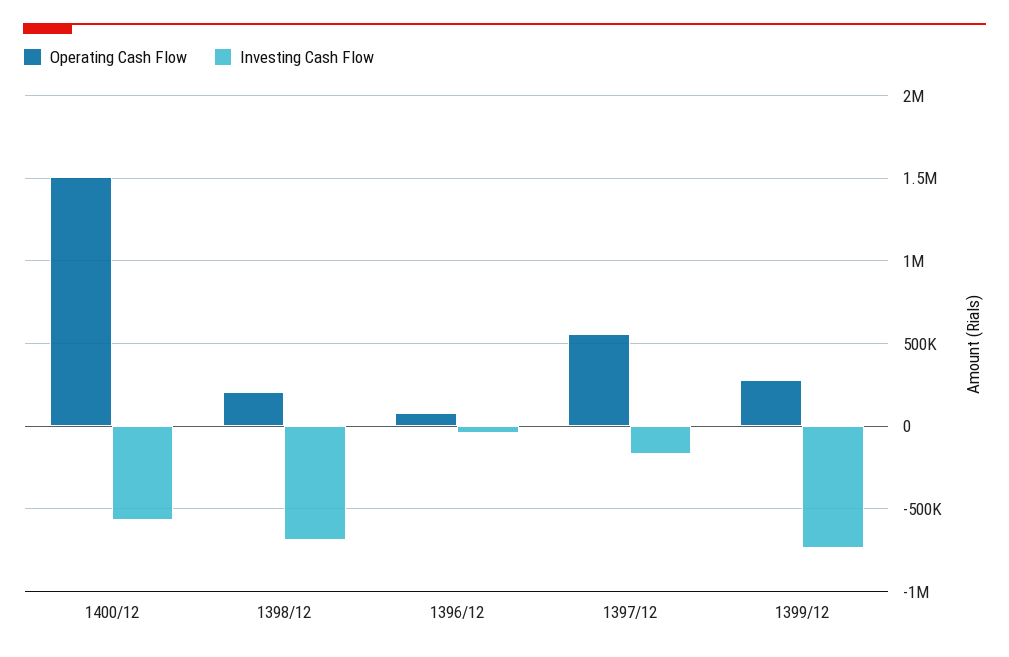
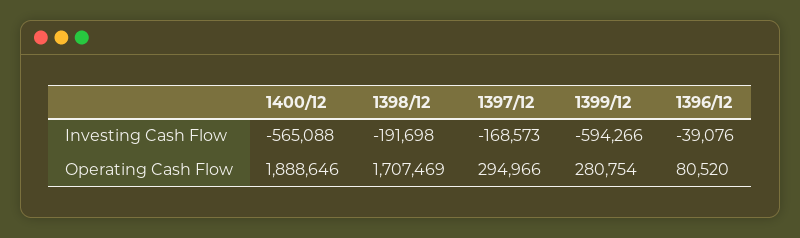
  {
    "Operating Cash Flow": {
-     "1400/12": 1500000,
+     "1400/12": 1888646,
-     "1398/12": 200000,
+     "1398/12": 1707469,
      "1396/12": 80520,
-     "1397/12": 550000,
+     "1397/12": 294966,
      "1399/12": 280754
    },
    "Investing Cash Flow": {
      "1400/12": -565088,
-     "1398/12": -700000,
+     "1398/12": -191698,
      "1396/12": -39076,
      "1397/12": -168573,
-     "1399/12": -750000
+     "1399/12": -594266
    }
  }

